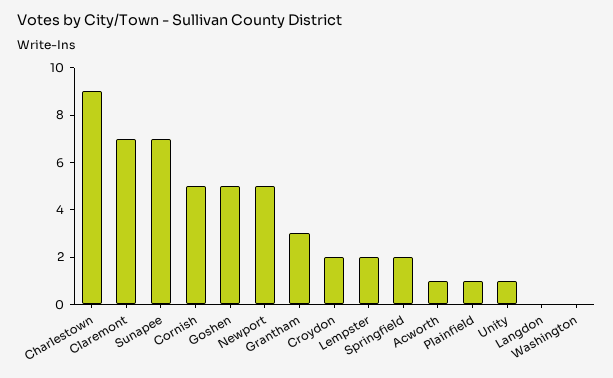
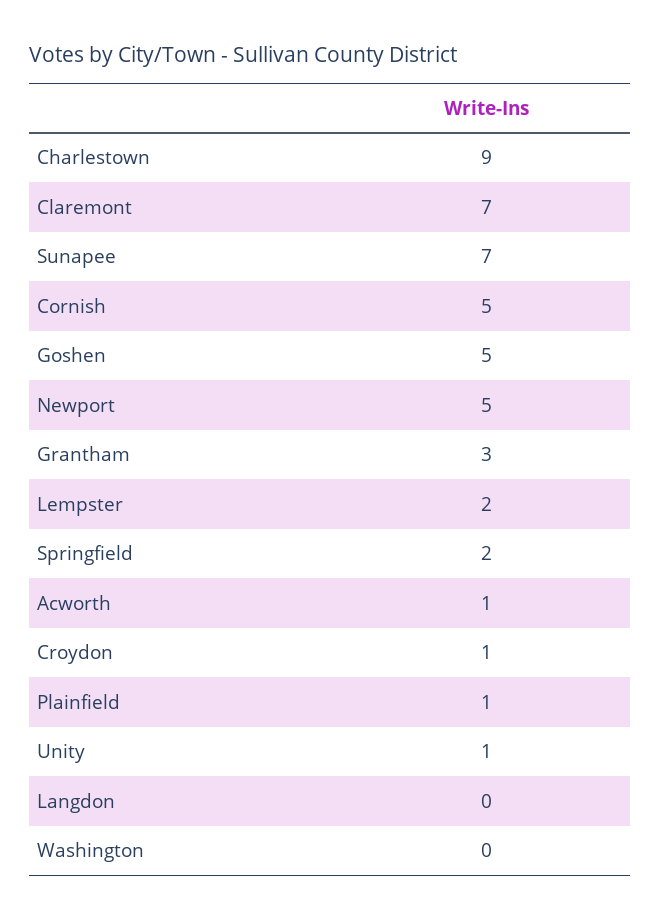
  {
    "Charlestown": 9,
    "Claremont": 7,
    "Sunapee": 7,
    "Cornish": 5,
    "Goshen": 5,
    "Newport": 5,
    "Grantham": 3,
-   "Croydon": 2,
+   "Croydon": 1,
    "Lempster": 2,
    "Springfield": 2,
    "Acworth": 1,
    "Plainfield": 1,
    "Unity": 1,
    "Langdon": 0,
    "Washington": 0
  }

